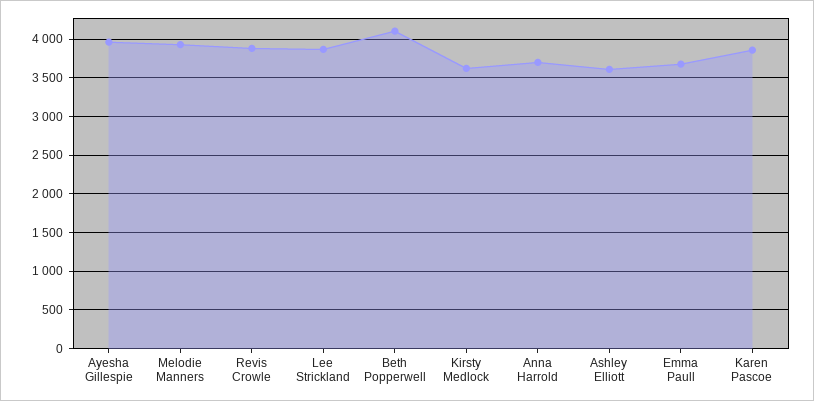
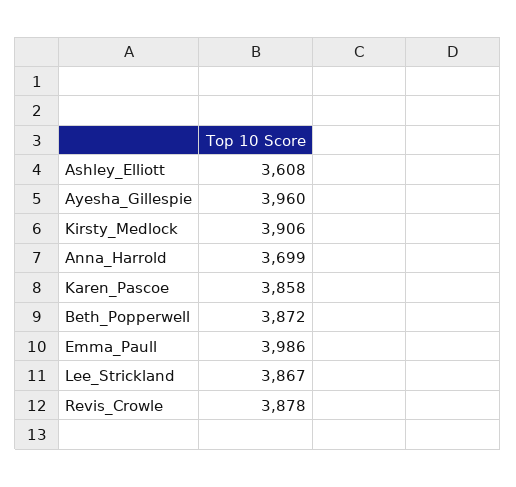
  {
    "Ayesha Gillespie": 3960,
-   "Melodie Manners": 3900,
    "Revis Crowle": 3878,
    "Lee Strickland": 3867,
-   "Beth Popperwell": 4100,
+   "Beth Popperwell": 3872,
-   "Kirsty Medlock": 3600,
+   "Kirsty Medlock": 3906,
    "Anna Harrold": 3699,
    "Ashley Elliott": 3608,
-   "Emma Paull": 3700,
+   "Emma Paull": 3986,
    "Karen Pascoe": 3858
  }

